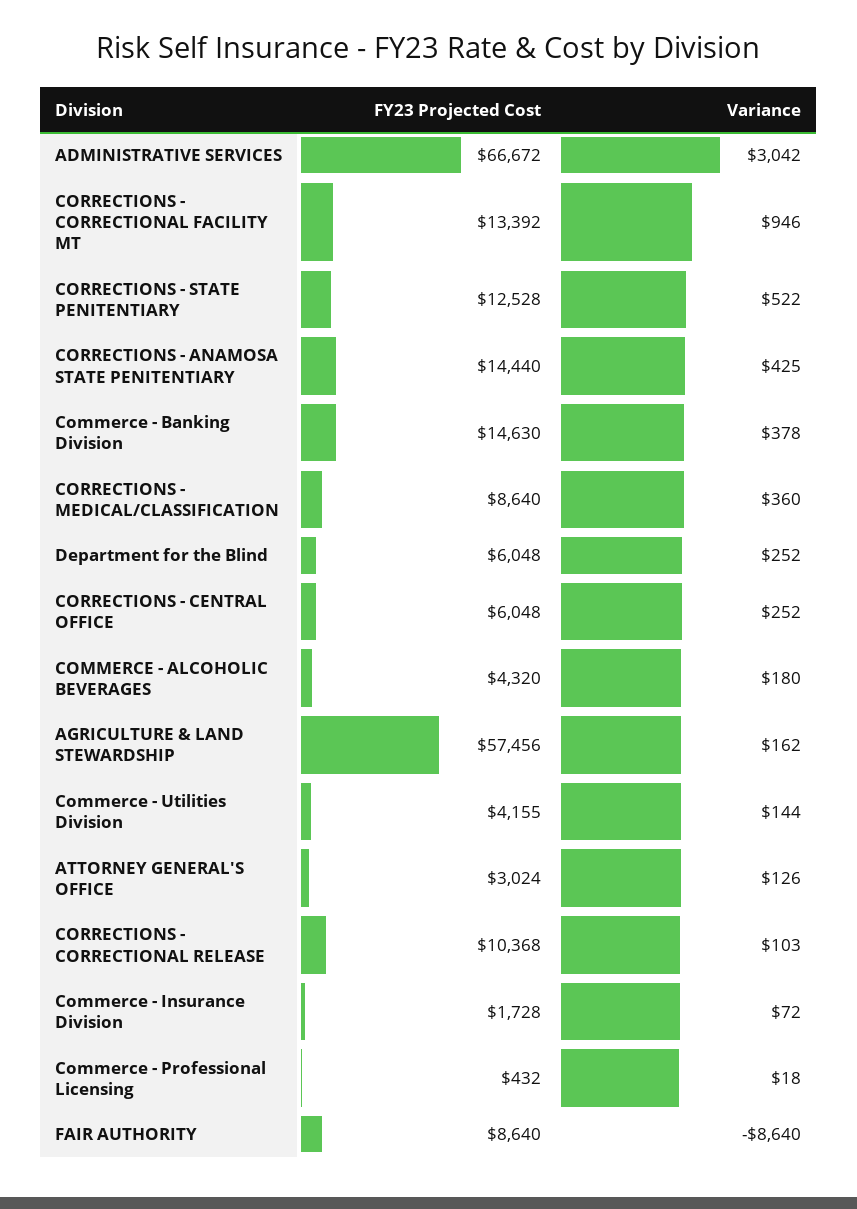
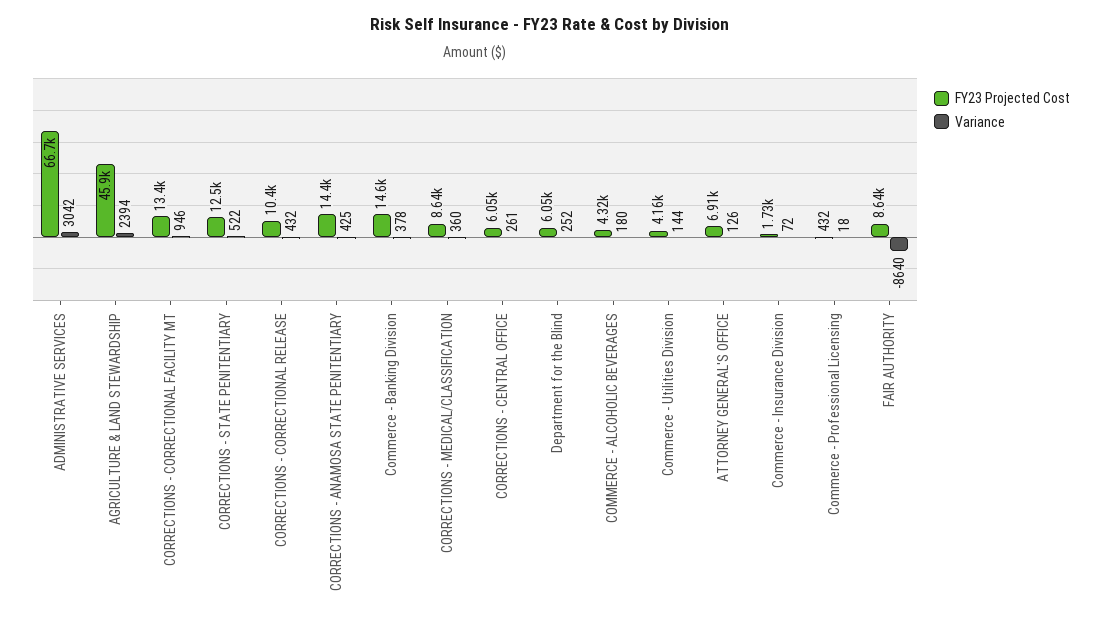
  {
    "FY23 Projected Cost": {
      "ADMINISTRATIVE SERVICES": 66672,
      "CORRECTIONS - CORRECTIONAL FACILITY MT": 13392,
      "CORRECTIONS - STATE PENITENTIARY": 12528,
      "CORRECTIONS - ANAMOSA STATE PENITENTIARY": 14440,
      "Commerce - Banking Division": 14630,
      "CORRECTIONS - MEDICAL/CLASSIFICATION": 8640,
      "Department for the Blind": 6048,
      "CORRECTIONS - CENTRAL OFFICE": 6048,
      "COMMERCE - ALCOHOLIC BEVERAGES": 4320,
-     "AGRICULTURE & LAND STEWARDSHIP": 57456,
+     "AGRICULTURE & LAND STEWARDSHIP": 45900,
      "Commerce - Utilities Division": 4155,
-     "ATTORNEY GENERAL'S OFFICE": 3024,
+     "ATTORNEY GENERAL'S OFFICE": 6910,
      "CORRECTIONS - CORRECTIONAL RELEASE": 10368,
      "Commerce - Insurance Division": 1728,
      "Commerce - Professional Licensing": 432,
      "FAIR AUTHORITY": 8640
    },
    "Variance": {
      "ADMINISTRATIVE SERVICES": 3042,
      "CORRECTIONS - CORRECTIONAL FACILITY MT": 946,
      "CORRECTIONS - STATE PENITENTIARY": 522,
      "CORRECTIONS - ANAMOSA STATE PENITENTIARY": 425,
      "Commerce - Banking Division": 378,
      "CORRECTIONS - MEDICAL/CLASSIFICATION": 360,
      "Department for the Blind": 252,
-     "CORRECTIONS - CENTRAL OFFICE": 252,
+     "CORRECTIONS - CENTRAL OFFICE": 261,
      "COMMERCE - ALCOHOLIC BEVERAGES": 180,
-     "AGRICULTURE & LAND STEWARDSHIP": 162,
+     "AGRICULTURE & LAND STEWARDSHIP": 2394,
      "Commerce - Utilities Division": 144,
      "ATTORNEY GENERAL'S OFFICE": 126,
-     "CORRECTIONS - CORRECTIONAL RELEASE": 103,
+     "CORRECTIONS - CORRECTIONAL RELEASE": 432,
      "Commerce - Insurance Division": 72,
      "Commerce - Professional Licensing": 18,
      "FAIR AUTHORITY": -8640
    }
  }

